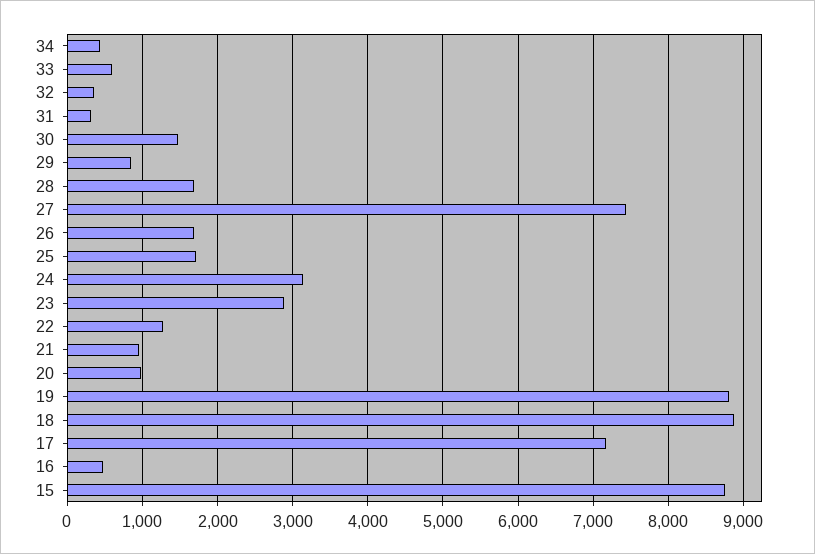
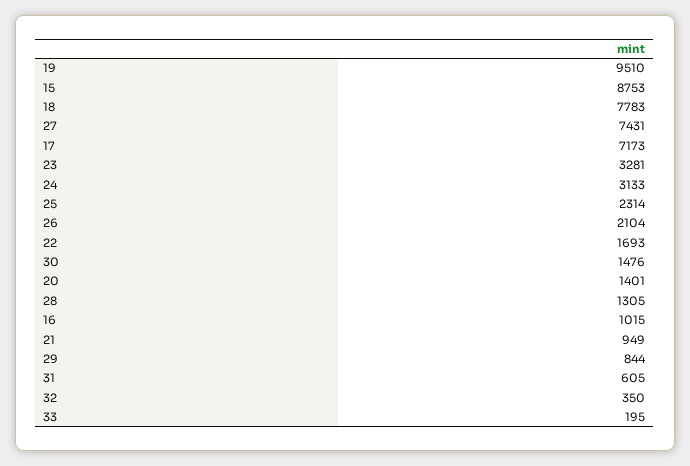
  {
-   "34": 400,
-   "33": 600,
+   "33": 195,
    "32": 350,
-   "31": 300,
+   "31": 605,
    "30": 1476,
    "29": 844,
-   "28": 1700,
+   "28": 1305,
    "27": 7431,
-   "26": 1700,
+   "26": 2104,
-   "25": 1700,
+   "25": 2314,
    "24": 3133,
-   "23": 2900,
+   "23": 3281,
-   "22": 1300,
+   "22": 1693,
    "21": 949,
-   "20": 1000,
+   "20": 1401,
-   "19": 8800,
+   "19": 9510,
-   "18": 8900,
+   "18": 7783,
    "17": 7173,
-   "16": 500,
+   "16": 1015,
    "15": 8753
  }

